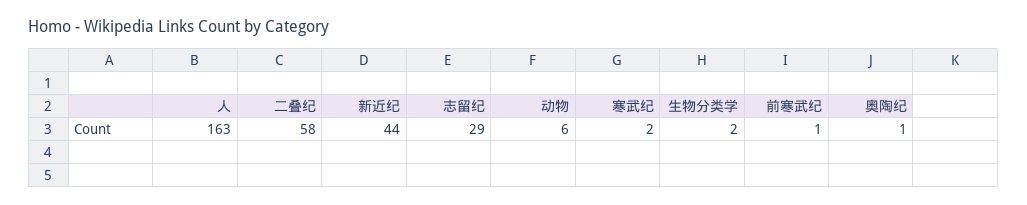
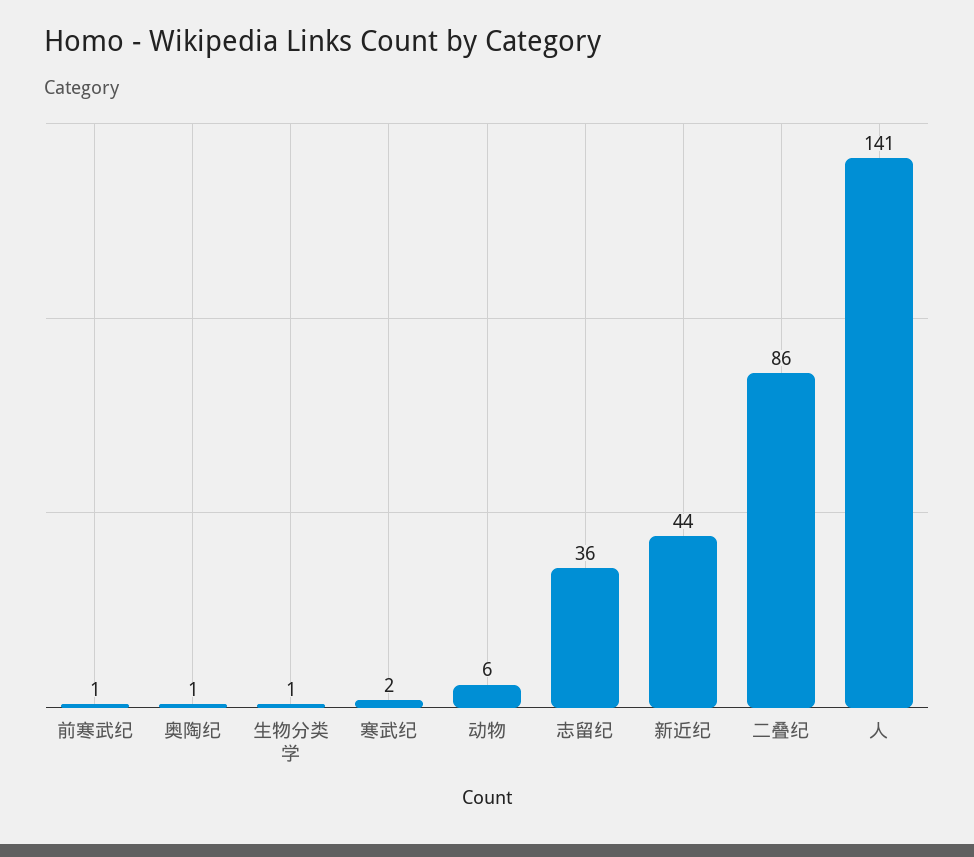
  {
-   "人": 163,
+   "人": 141,
-   "二叠纪": 58,
+   "二叠纪": 86,
    "新近纪": 44,
-   "志留纪": 29,
+   "志留纪": 36,
    "动物": 6,
    "寒武纪": 2,
-   "生物分类学": 2,
+   "生物分类学": 1,
    "前寒武纪": 1,
    "奥陶纪": 1
  }

